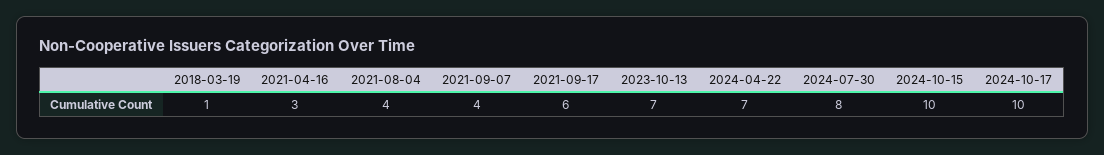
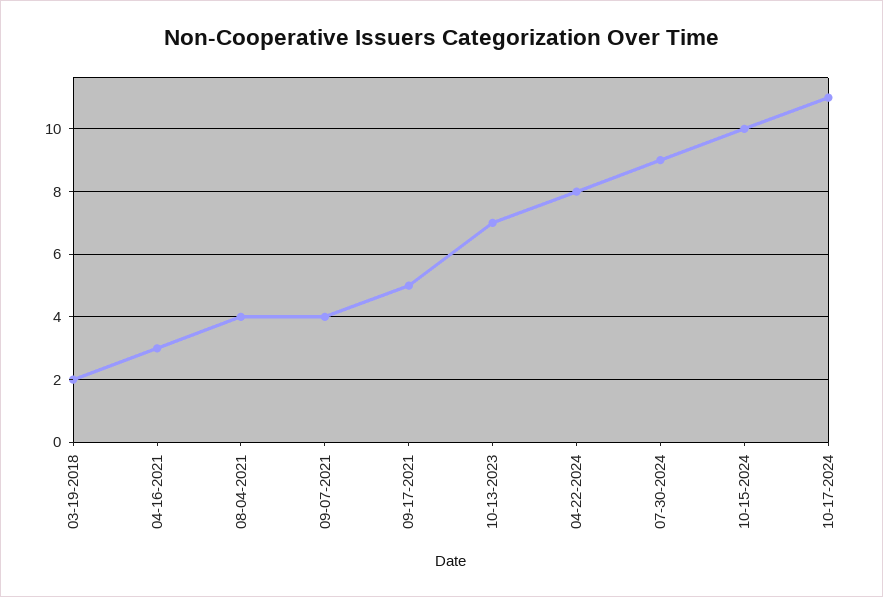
  {
-   "2018-03-19": 1,
+   "2018-03-19": 2,
    "2021-04-16": 3,
    "2021-08-04": 4,
    "2021-09-07": 4,
-   "2021-09-17": 6,
+   "2021-09-17": 5,
    "2023-10-13": 7,
-   "2024-04-22": 7,
+   "2024-04-22": 8,
-   "2024-07-30": 8,
+   "2024-07-30": 9,
    "2024-10-15": 10,
-   "2024-10-17": 10
+   "2024-10-17": 11
  }

